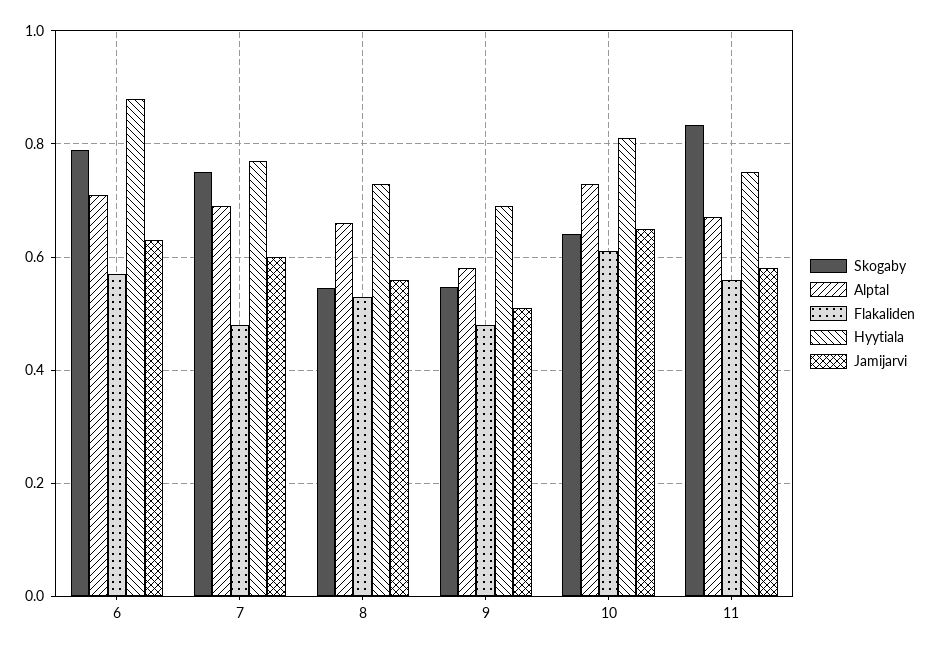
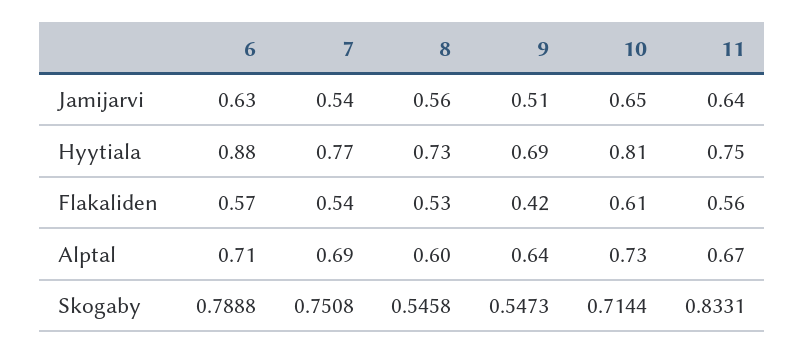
  {
    "Skogaby": {
      "6": 0.7888,
      "7": 0.7508,
      "8": 0.5458,
      "9": 0.5473,
-     "10": 0.64,
+     "10": 0.7144,
      "11": 0.8331
    },
    "Alptal": {
      "6": 0.71,
      "7": 0.69,
-     "8": 0.66,
+     "8": 0.6,
-     "9": 0.58,
+     "9": 0.64,
      "10": 0.73,
      "11": 0.67
    },
    "Flakaliden": {
      "6": 0.57,
-     "7": 0.48,
+     "7": 0.54,
      "8": 0.53,
-     "9": 0.48,
+     "9": 0.42,
      "10": 0.61,
      "11": 0.56
    },
    "Hyytiala": {
      "6": 0.88,
      "7": 0.77,
      "8": 0.73,
      "9": 0.69,
      "10": 0.81,
      "11": 0.75
    },
    "Jamijarvi": {
      "6": 0.63,
-     "7": 0.6,
+     "7": 0.54,
      "8": 0.56,
      "9": 0.51,
      "10": 0.65,
-     "11": 0.58
+     "11": 0.64
    }
  }

